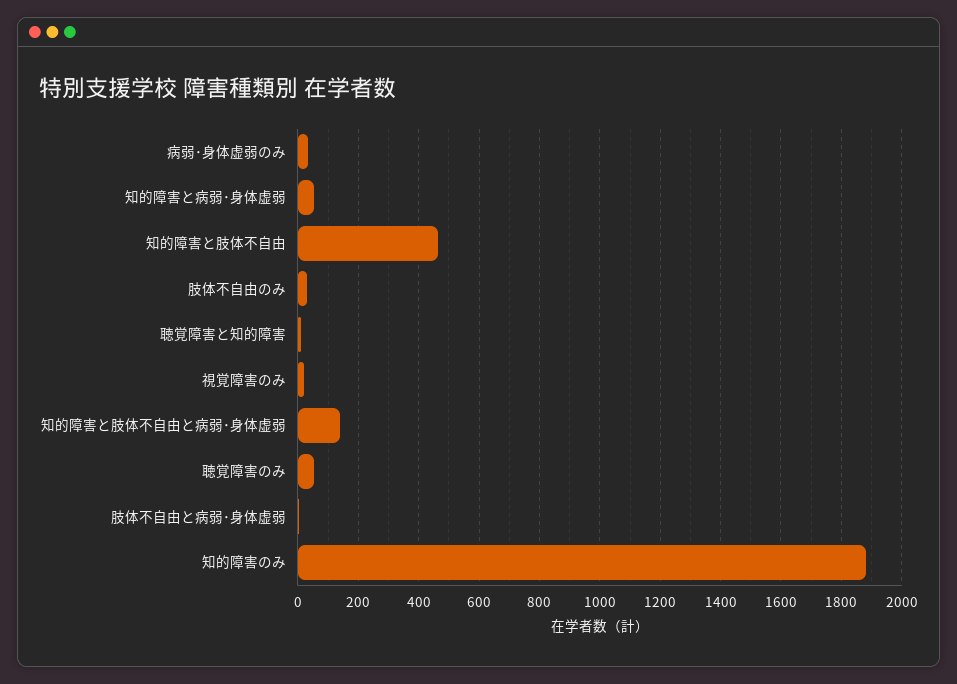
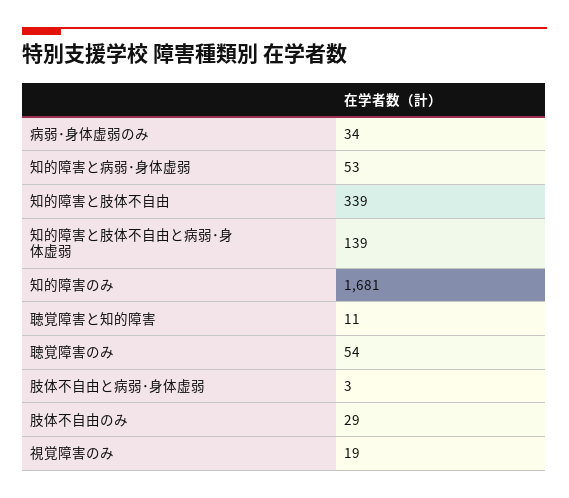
  {
    "病弱･身体虚弱のみ": 34,
    "知的障害と病弱･身体虚弱": 53,
-   "知的障害と肢体不自由": 460,
+   "知的障害と肢体不自由": 339,
    "肢体不自由のみ": 29,
    "聴覚障害と知的障害": 11,
    "視覚障害のみ": 19,
    "知的障害と肢体不自由と病弱･身体虚弱": 139,
    "聴覚障害のみ": 54,
    "肢体不自由と病弱･身体虚弱": 3,
-   "知的障害のみ": 1880
+   "知的障害のみ": 1681
  }

